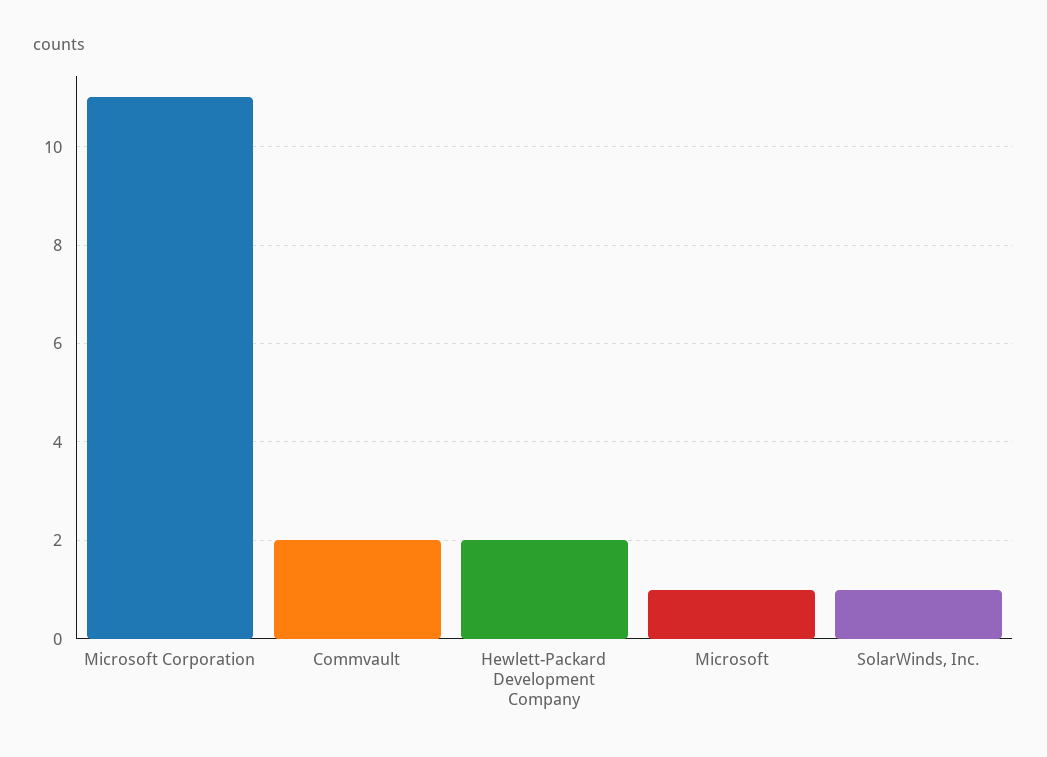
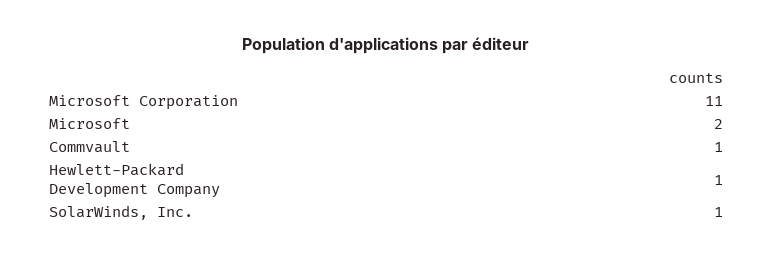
  {
    "Microsoft Corporation": 11,
-   "Commvault": 2,
+   "Commvault": 1,
-   "Hewlett-Packard Development Company": 2,
+   "Hewlett-Packard Development Company": 1,
-   "Microsoft": 1,
+   "Microsoft": 2,
    "SolarWinds, Inc.": 1
  }

